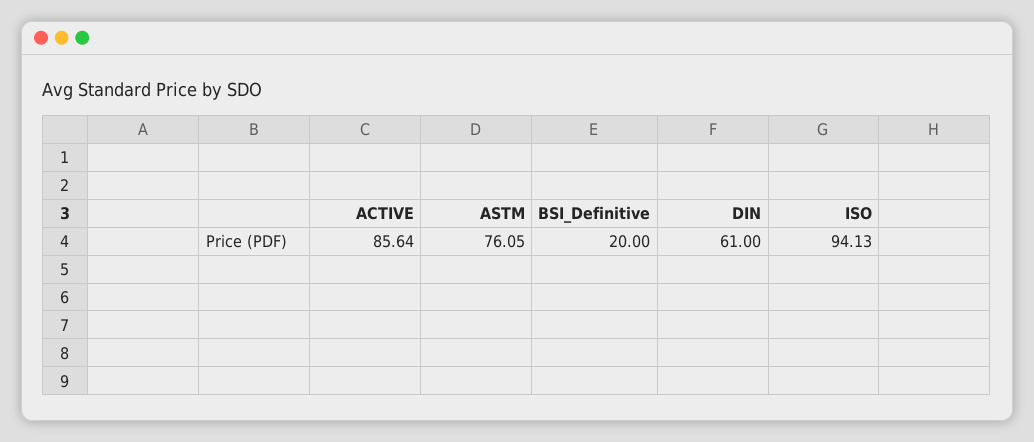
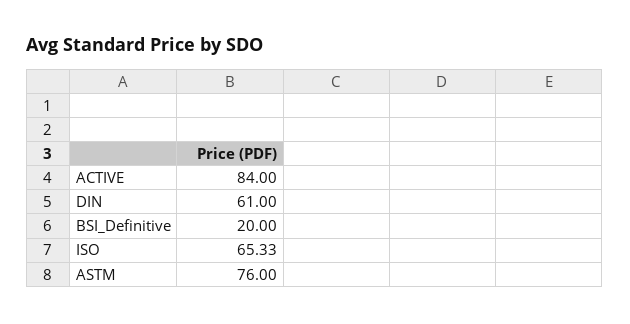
  {
-   "ACTIVE": 85.64,
+   "ACTIVE": 84,
-   "ASTM": 76.05,
+   "ASTM": 76,
    "BSI_Definitive": 20,
    "DIN": 61,
-   "ISO": 94.13
+   "ISO": 65.33
  }

